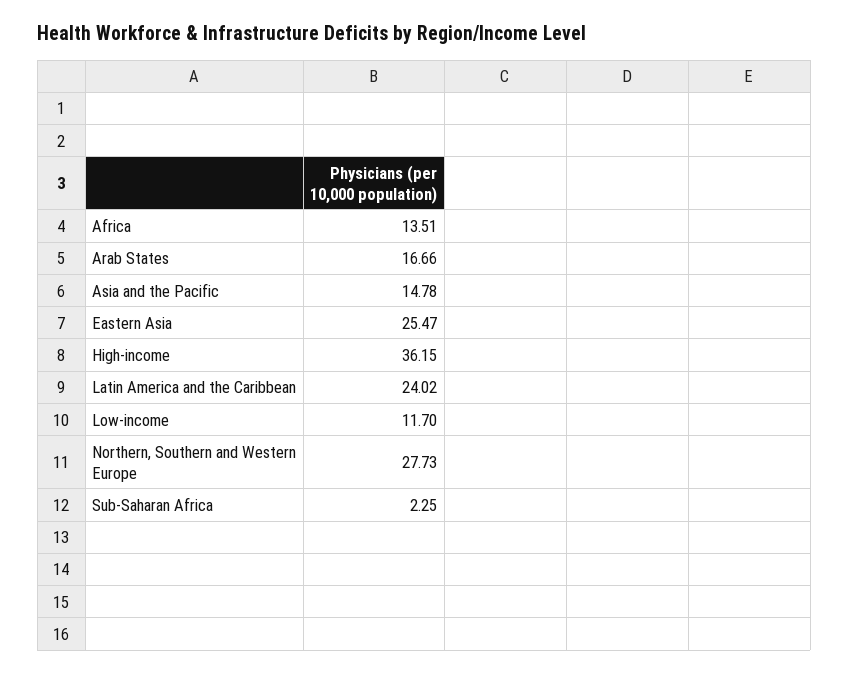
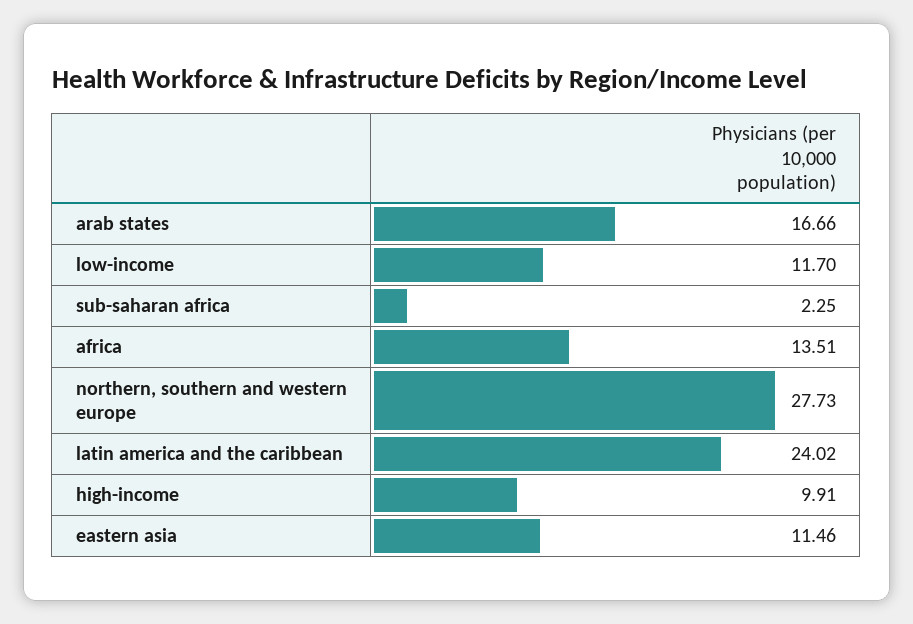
  {
    "Africa": 13.51,
    "Arab States": 16.66,
-   "Asia and the Pacific": 14.78,
-   "Eastern Asia": 25.47,
+   "Eastern Asia": 11.46,
-   "High-income": 36.15,
+   "High-income": 9.91,
    "Latin America and the Caribbean": 24.02,
    "Low-income": 11.7,
    "Northern, Southern and Western Europe": 27.73,
    "Sub-Saharan Africa": 2.25
  }

